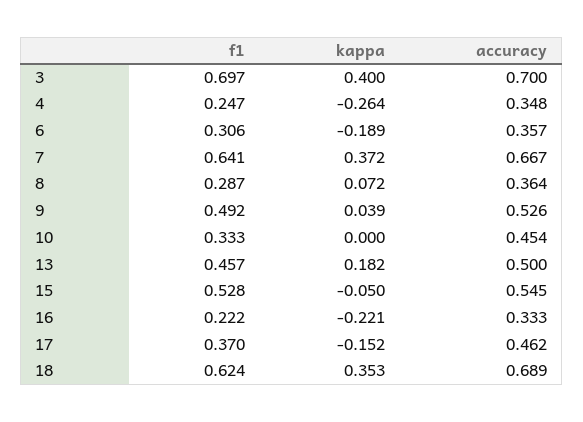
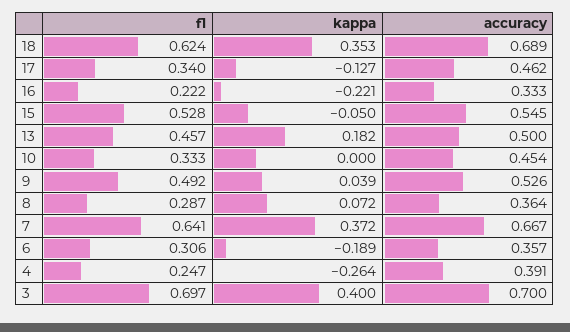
  {
    "f1": {
      "3": 0.697,
      "4": 0.247,
      "6": 0.306,
      "7": 0.641,
      "8": 0.287,
      "9": 0.492,
      "10": 0.333,
      "13": 0.457,
      "15": 0.528,
      "16": 0.222,
-     "17": 0.37,
+     "17": 0.34,
      "18": 0.624
    },
    "kappa": {
      "3": 0.4,
      "4": -0.264,
      "6": -0.189,
      "7": 0.372,
      "8": 0.072,
      "9": 0.039,
      "10": 0,
      "13": 0.182,
      "15": -0.05,
      "16": -0.221,
-     "17": -0.152,
+     "17": -0.127,
      "18": 0.353
    },
    "accuracy": {
      "3": 0.7,
-     "4": 0.348,
+     "4": 0.391,
      "6": 0.357,
      "7": 0.667,
      "8": 0.364,
      "9": 0.526,
      "10": 0.454,
      "13": 0.5,
      "15": 0.545,
      "16": 0.333,
      "17": 0.462,
      "18": 0.689
    }
  }

